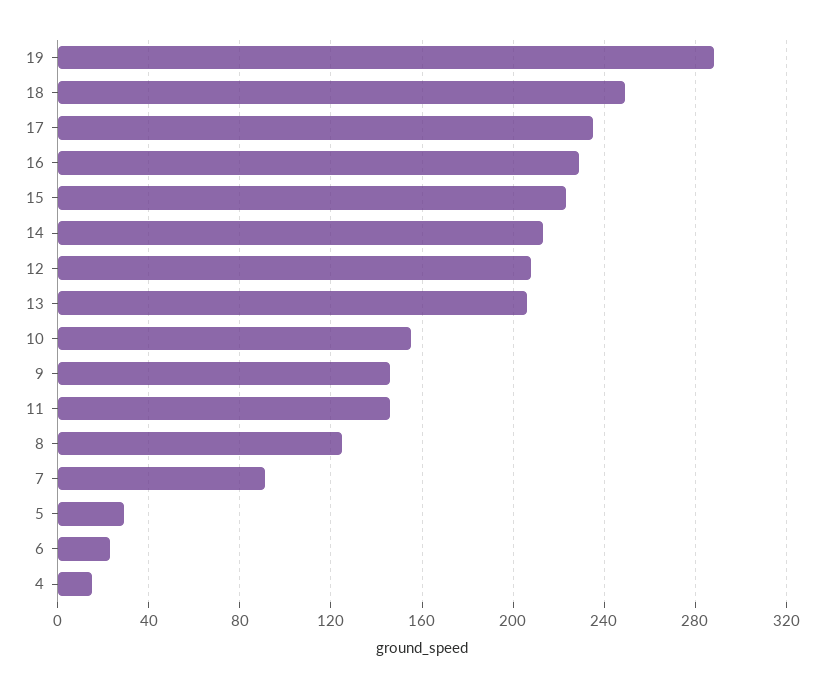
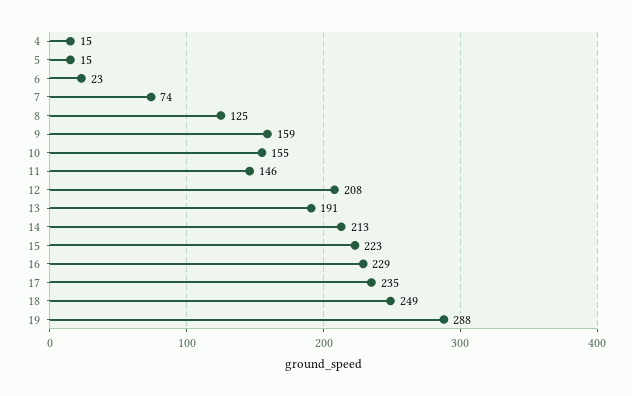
  {
    "19": 288,
    "18": 249,
    "17": 235,
    "16": 229,
    "15": 223,
    "14": 213,
    "12": 208,
-   "13": 205,
+   "13": 191,
    "10": 155,
-   "9": 145,
+   "9": 159,
    "11": 146,
    "8": 125,
-   "7": 90,
+   "7": 74,
-   "5": 30,
+   "5": 15,
    "6": 23,
    "4": 15
  }

